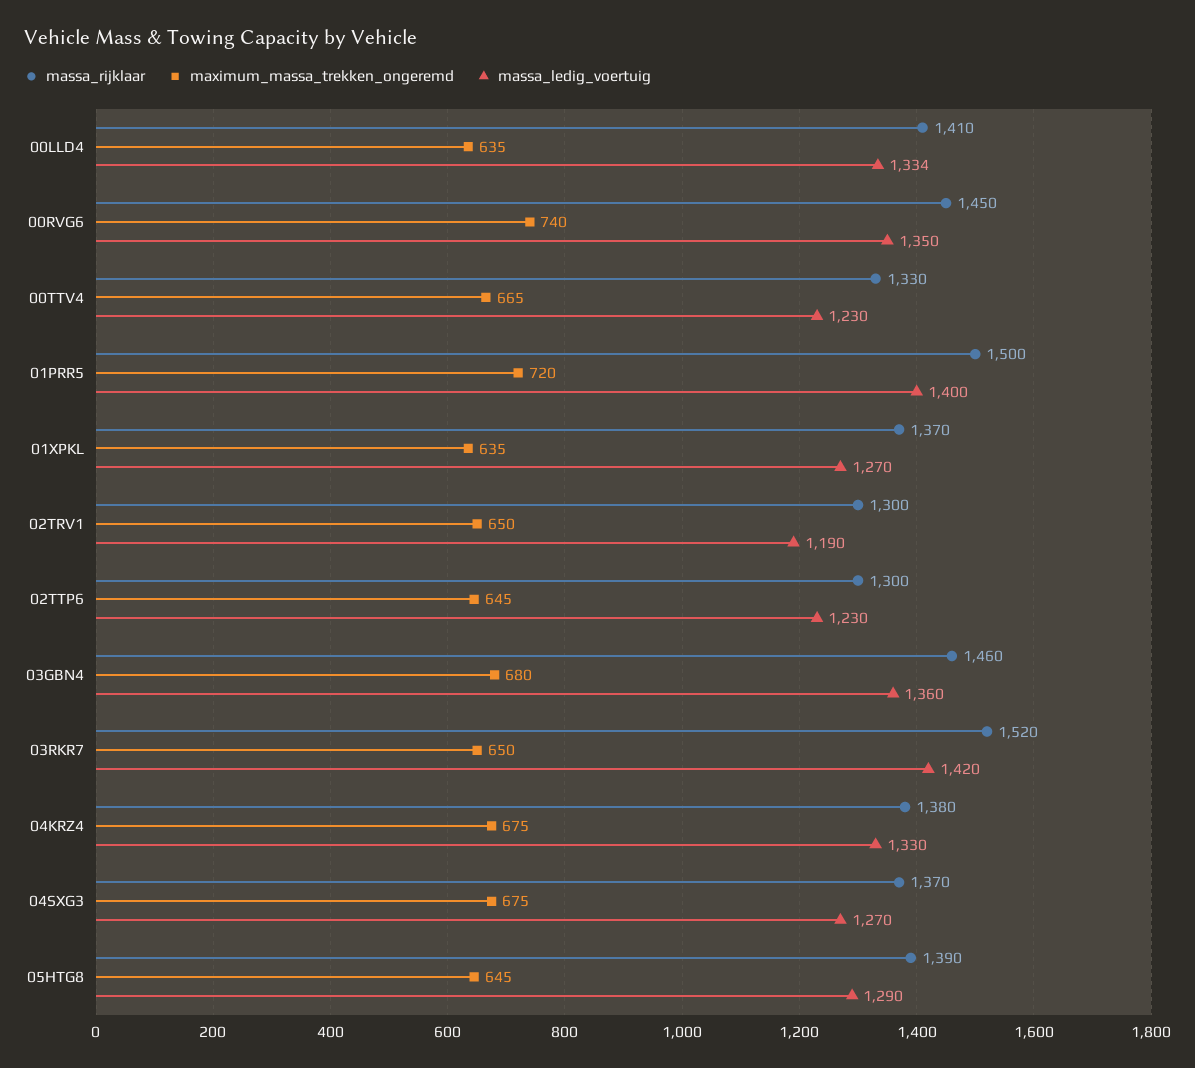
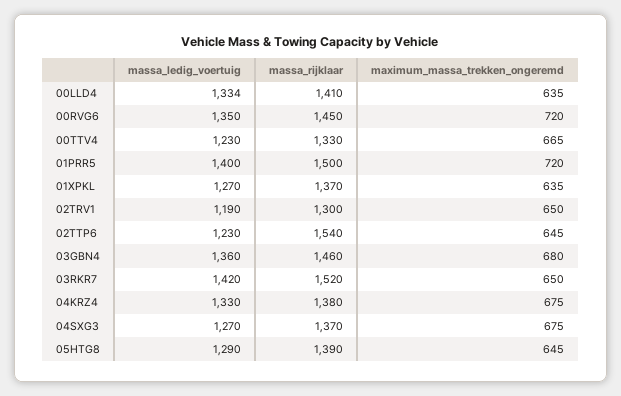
  {
    "massa_rijklaar": {
      "00LLD4": 1410,
      "00RVG6": 1450,
      "00TTV4": 1330,
      "01PRR5": 1500,
      "01XPKL": 1370,
      "02TRV1": 1300,
-     "02TTP6": 1300,
+     "02TTP6": 1540,
      "03GBN4": 1460,
      "03RKR7": 1520,
      "04KRZ4": 1380,
      "04SXG3": 1370,
      "05HTG8": 1390
    },
    "maximum_massa_trekken_ongeremd": {
      "00LLD4": 635,
-     "00RVG6": 740,
+     "00RVG6": 720,
      "00TTV4": 665,
      "01PRR5": 720,
      "01XPKL": 635,
      "02TRV1": 650,
      "02TTP6": 645,
      "03GBN4": 680,
      "03RKR7": 650,
      "04KRZ4": 675,
      "04SXG3": 675,
      "05HTG8": 645
    },
    "massa_ledig_voertuig": {
      "00LLD4": 1334,
      "00RVG6": 1350,
      "00TTV4": 1230,
      "01PRR5": 1400,
      "01XPKL": 1270,
      "02TRV1": 1190,
      "02TTP6": 1230,
      "03GBN4": 1360,
      "03RKR7": 1420,
      "04KRZ4": 1330,
      "04SXG3": 1270,
      "05HTG8": 1290
    }
  }

